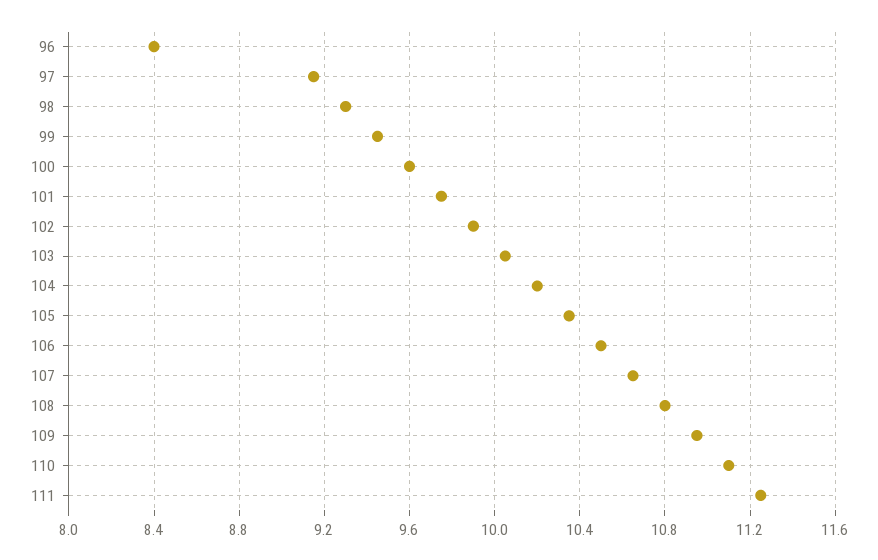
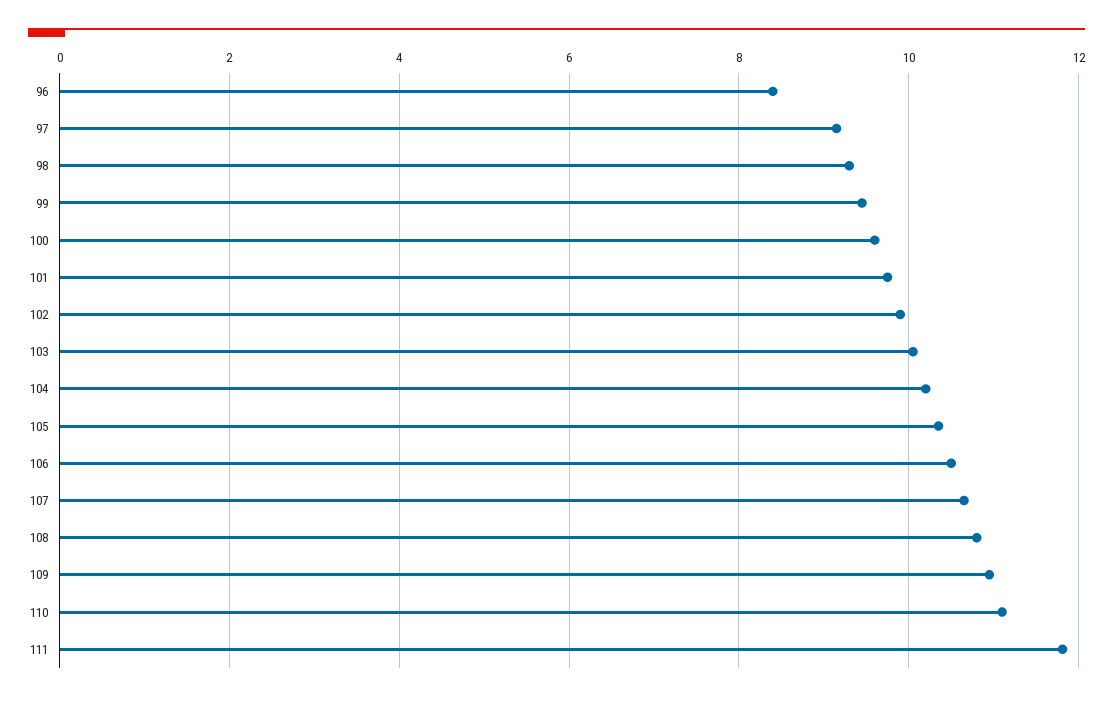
  {
    "96": 8.4,
    "97": 9.15,
    "98": 9.3,
    "99": 9.45,
    "100": 9.6,
    "101": 9.75,
    "102": 9.9,
    "103": 10.05,
    "104": 10.2,
    "105": 10.35,
    "106": 10.5,
    "107": 10.65,
    "108": 10.8,
    "109": 10.95,
    "110": 11.1,
-   "111": 11.25
+   "111": 11.8
  }

